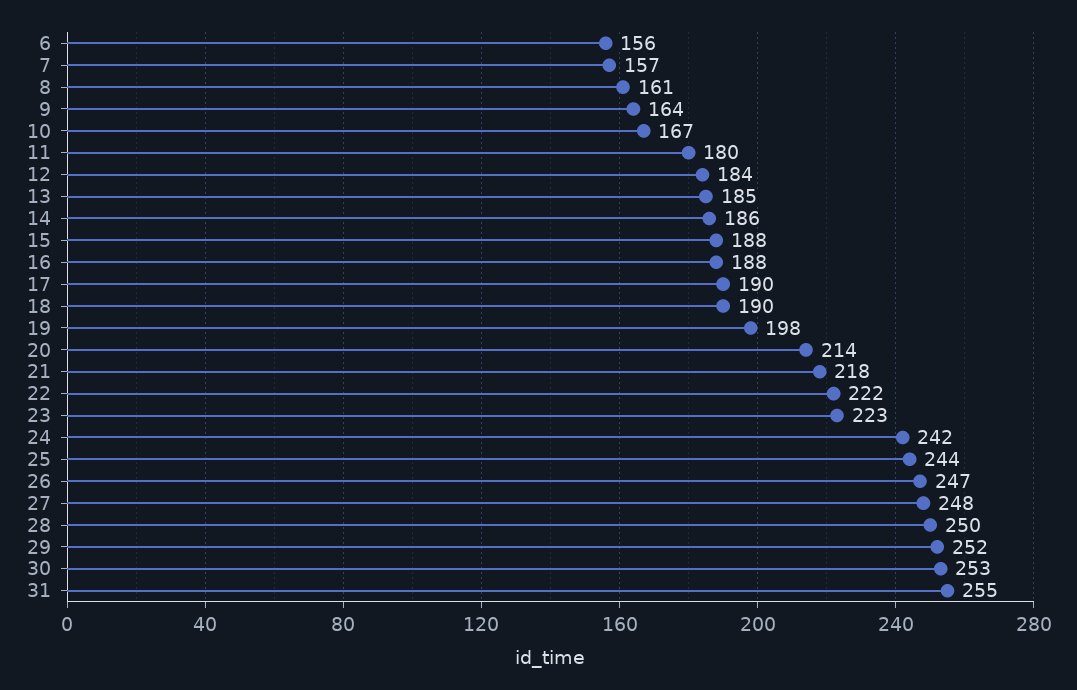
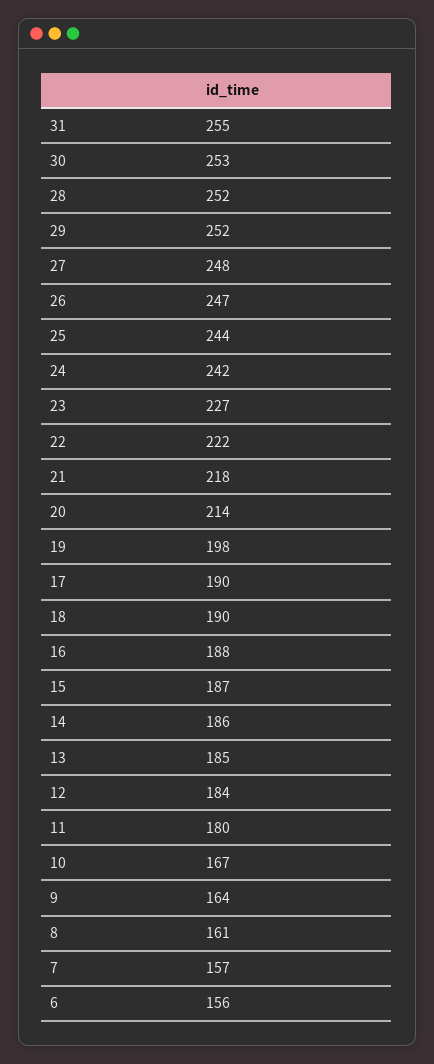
  {
    "6": 156,
    "7": 157,
    "8": 161,
    "9": 164,
    "10": 167,
    "11": 180,
    "12": 184,
    "13": 185,
    "14": 186,
-   "15": 188,
+   "15": 187,
    "16": 188,
    "17": 190,
    "18": 190,
    "19": 198,
    "20": 214,
    "21": 218,
    "22": 222,
-   "23": 223,
+   "23": 227,
    "24": 242,
    "25": 244,
    "26": 247,
    "27": 248,
-   "28": 250,
+   "28": 252,
    "29": 252,
    "30": 253,
    "31": 255
  }

